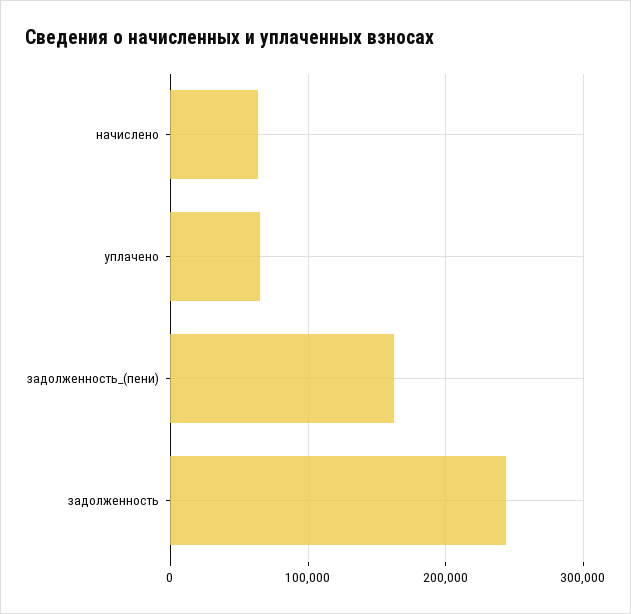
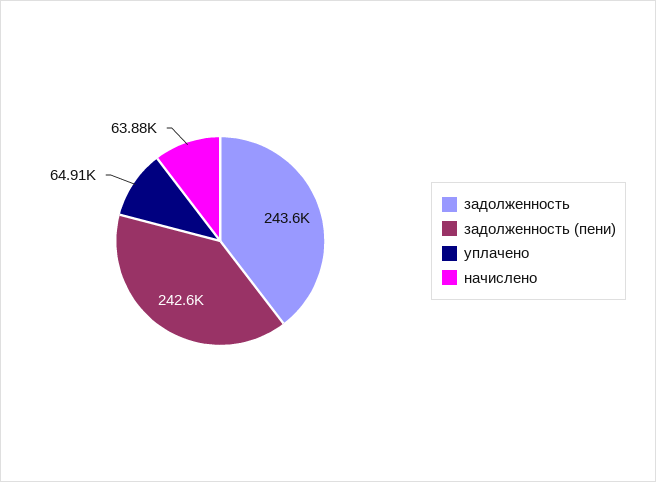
  {
    "начислено": 63880,
    "уплачено": 64910,
-   "задолженность_(пени)": 160000,
+   "задолженность_(пени)": 242600,
    "задолженность": 243600
  }

